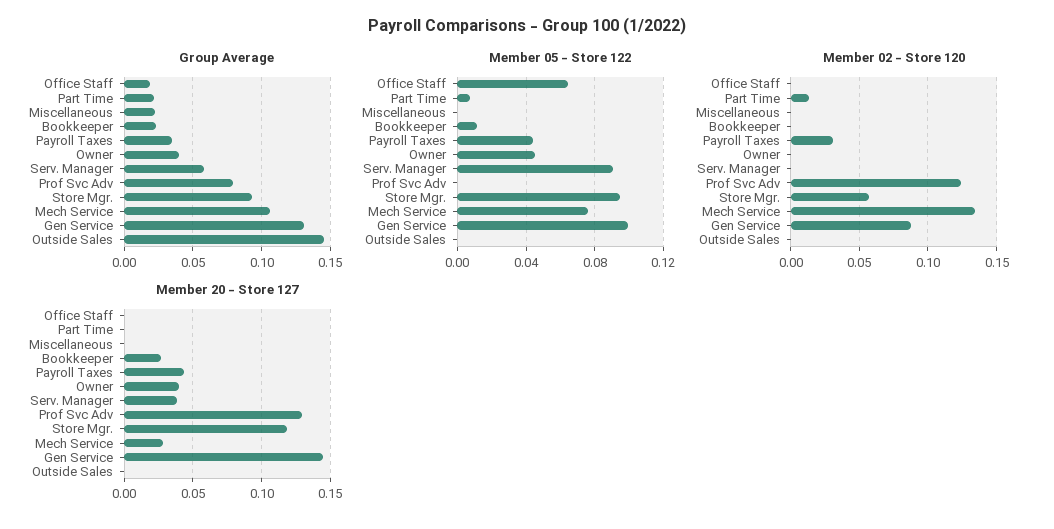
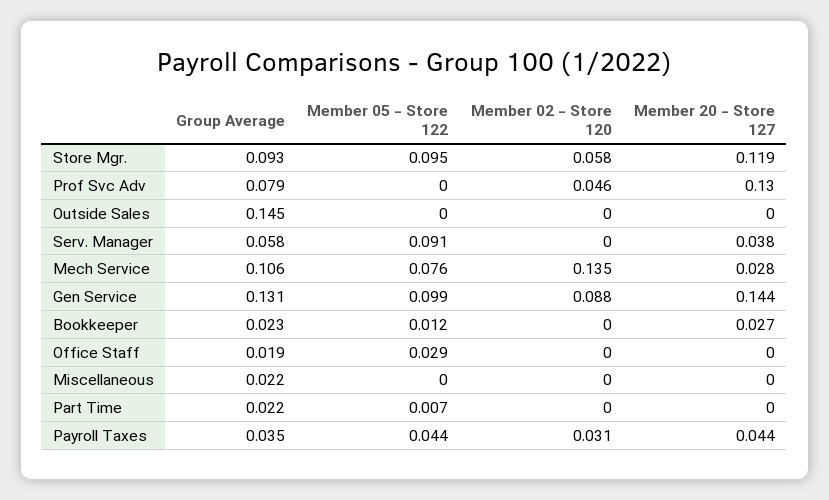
  {
    "Group Average": {
      "Office Staff": 0.019,
      "Part Time": 0.022,
      "Miscellaneous": 0.022,
      "Bookkeeper": 0.023,
      "Payroll Taxes": 0.035,
-     "Owner": 0.04,
      "Serv. Manager": 0.058,
      "Prof Svc Adv": 0.079,
      "Store Mgr.": 0.093,
      "Mech Service": 0.106,
      "Gen Service": 0.131,
      "Outside Sales": 0.145
    },
    "Member 05 - Store 122": {
-     "Office Staff": 0.065,
+     "Office Staff": 0.029,
      "Part Time": 0.007,
      "Miscellaneous": 0,
      "Bookkeeper": 0.012,
      "Payroll Taxes": 0.044,
-     "Owner": 0.045,
      "Serv. Manager": 0.091,
      "Prof Svc Adv": 0,
      "Store Mgr.": 0.095,
      "Mech Service": 0.076,
      "Gen Service": 0.099,
      "Outside Sales": 0
    },
    "Member 02 - Store 120": {
      "Office Staff": 0,
-     "Part Time": 0.015,
+     "Part Time": 0,
      "Miscellaneous": 0,
      "Bookkeeper": 0,
      "Payroll Taxes": 0.031,
-     "Owner": 0,
      "Serv. Manager": 0,
-     "Prof Svc Adv": 0.125,
+     "Prof Svc Adv": 0.046,
      "Store Mgr.": 0.058,
      "Mech Service": 0.135,
      "Gen Service": 0.088,
      "Outside Sales": 0
    },
    "Member 20 - Store 127": {
      "Office Staff": 0,
      "Part Time": 0,
      "Miscellaneous": 0,
      "Bookkeeper": 0.027,
      "Payroll Taxes": 0.044,
-     "Owner": 0.04,
      "Serv. Manager": 0.038,
      "Prof Svc Adv": 0.13,
      "Store Mgr.": 0.119,
      "Mech Service": 0.028,
      "Gen Service": 0.144,
      "Outside Sales": 0
    }
  }

